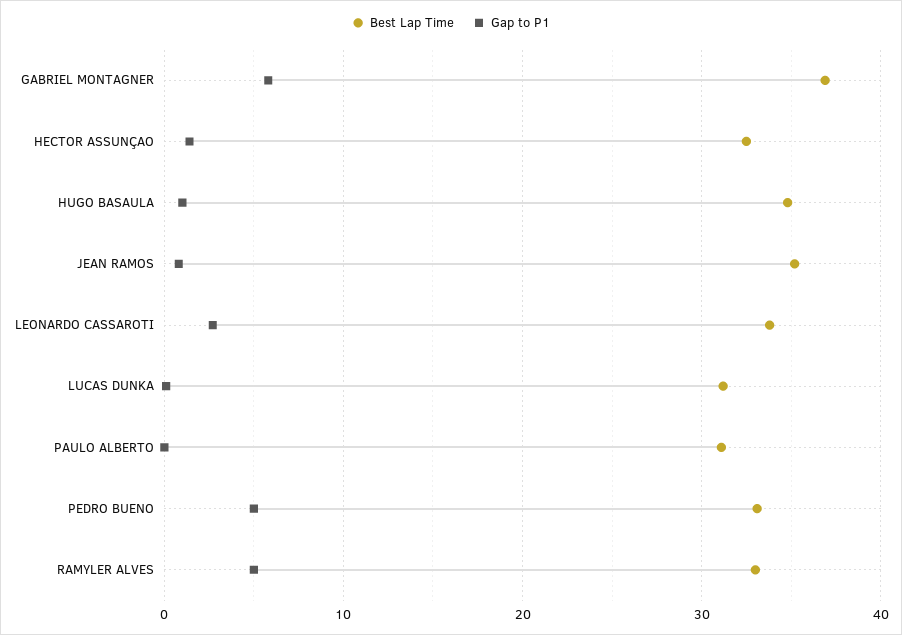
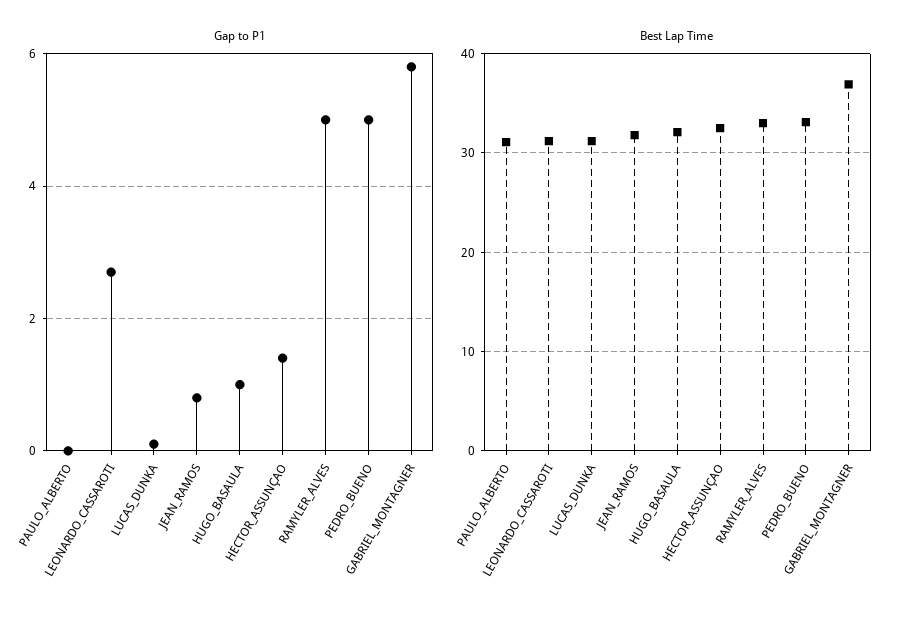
  {
    "Best Lap Time": {
      "GABRIEL MONTAGNER": 37,
      "HECTOR ASSUNÇAO": 33,
-     "HUGO BASAULA": 35,
+     "HUGO BASAULA": 32,
-     "JEAN RAMOS": 35,
+     "JEAN RAMOS": 32,
-     "LEONARDO CASSAROTI": 34,
+     "LEONARDO CASSAROTI": 31,
      "LUCAS DUNKA": 31,
      "PAULO ALBERTO": 31,
      "PEDRO BUENO": 33,
      "RAMYLER ALVES": 33
    },
    "Gap to P1": {
      "GABRIEL MONTAGNER": 6,
      "HECTOR ASSUNÇAO": 1.5,
      "HUGO BASAULA": 1,
      "JEAN RAMOS": 1,
      "LEONARDO CASSAROTI": 2.5,
      "LUCAS DUNKA": 0,
      "PAULO ALBERTO": 0,
      "PEDRO BUENO": 5,
      "RAMYLER ALVES": 5
    }
  }

